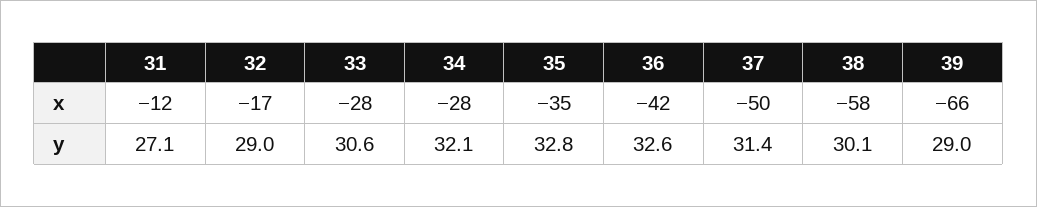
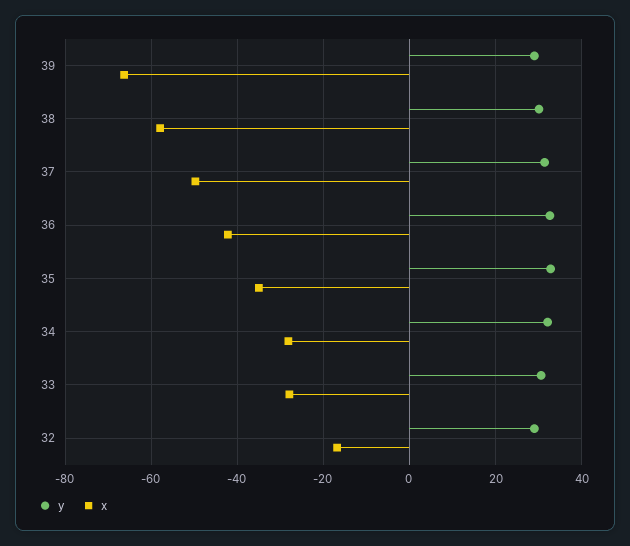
  {
    "x": {
-     "31": -12,
      "32": -17,
      "33": -28,
      "34": -28,
      "35": -35,
      "36": -42,
      "37": -50,
      "38": -58,
      "39": -66
    },
    "y": {
-     "31": 27.1,
      "32": 29,
      "33": 30.6,
      "34": 32.1,
      "35": 32.8,
      "36": 32.6,
      "37": 31.4,
      "38": 30.1,
      "39": 29
    }
  }

